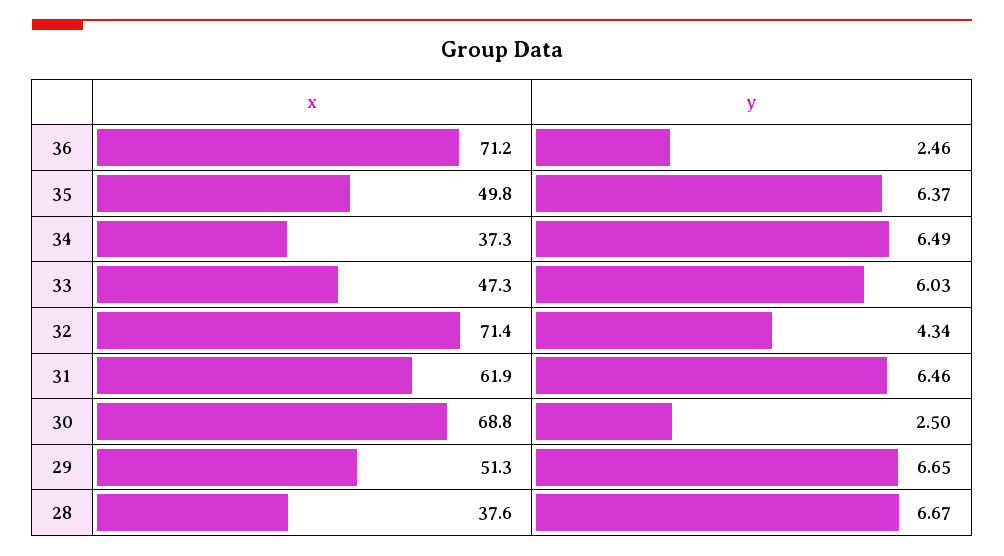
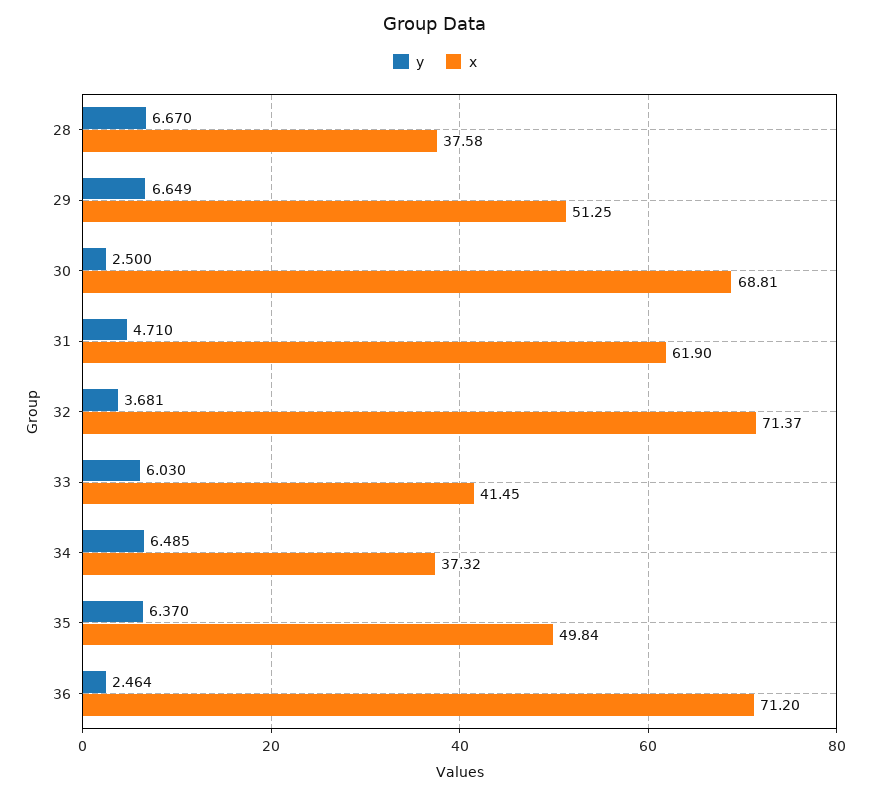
  {
    "x": {
      "36": 71.2,
      "35": 49.84,
      "34": 37.32,
-     "33": 47.3,
+     "33": 41.45,
      "32": 71.37,
      "31": 61.9,
      "30": 68.81,
      "29": 51.25,
      "28": 37.58
    },
    "y": {
      "36": 2.464,
      "35": 6.37,
      "34": 6.485,
      "33": 6.03,
-     "32": 4.34,
+     "32": 3.681,
-     "31": 6.46,
+     "31": 4.71,
      "30": 2.5,
      "29": 6.649,
      "28": 6.67
    }
  }

